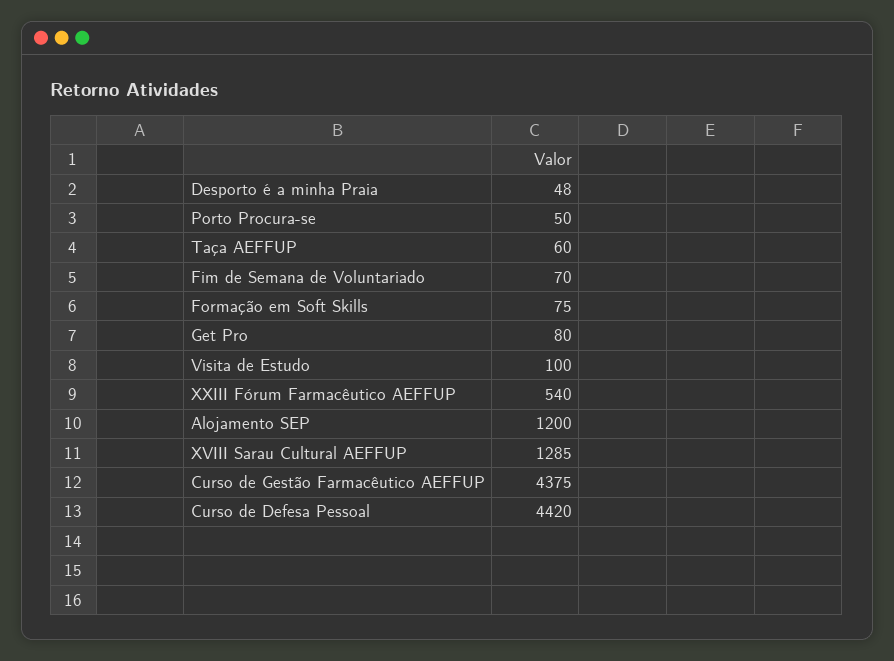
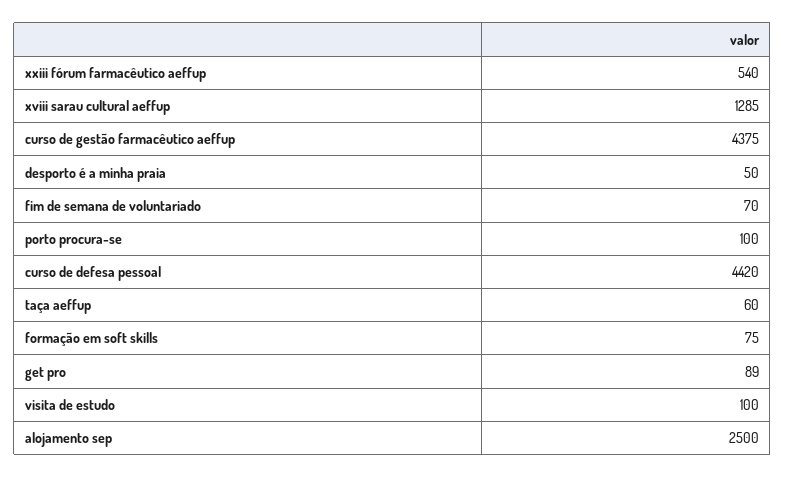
  {
-   "Desporto é a minha Praia": 48,
+   "Desporto é a minha Praia": 50,
-   "Porto Procura-se": 50,
+   "Porto Procura-se": 100,
    "Taça AEFFUP": 60,
    "Fim de Semana de Voluntariado": 70,
    "Formação em Soft Skills": 75,
-   "Get Pro": 80,
+   "Get Pro": 89,
    "Visita de Estudo": 100,
    "XXIII Fórum Farmacêutico AEFFUP": 540,
-   "Alojamento SEP": 1200,
+   "Alojamento SEP": 2500,
    "XVIII Sarau Cultural AEFFUP": 1285,
    "Curso de Gestão Farmacêutico AEFFUP": 4375,
    "Curso de Defesa Pessoal": 4420
  }

